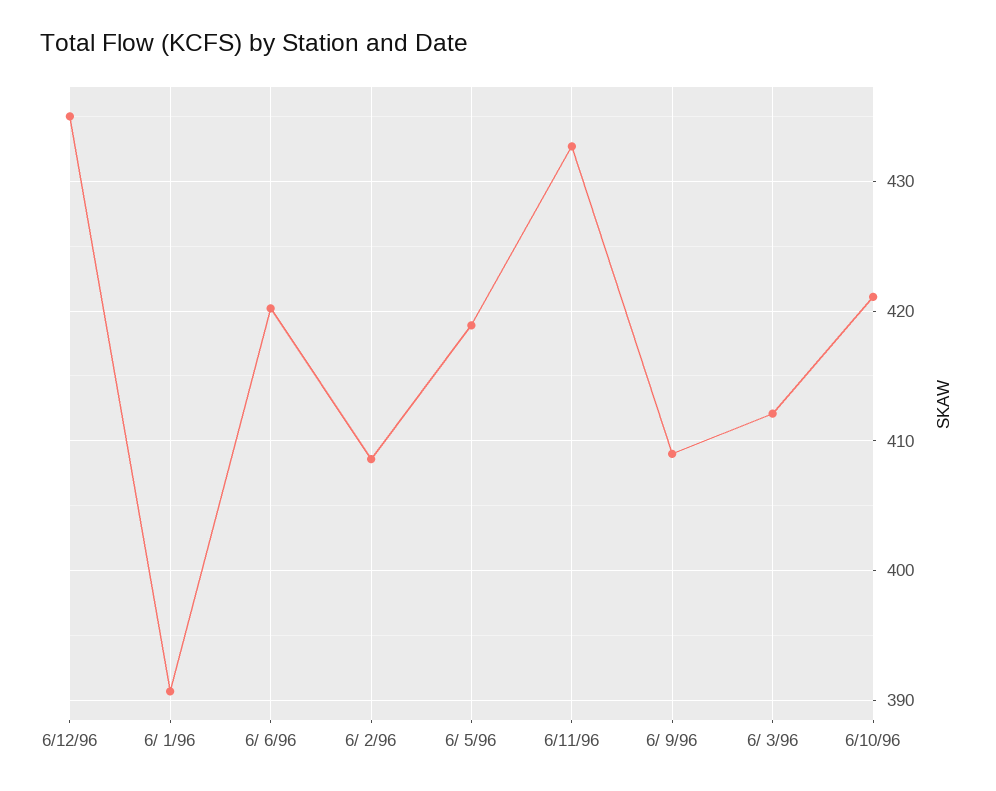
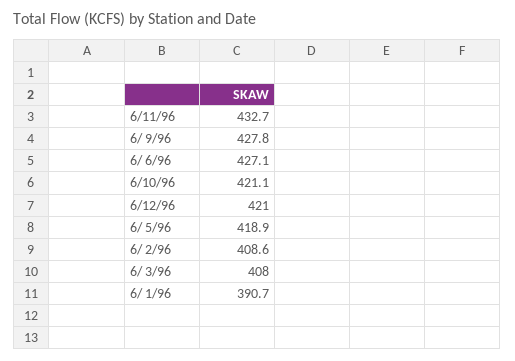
  {
-   "6/12/96": 435,
+   "6/12/96": 421,
    "6/ 1/96": 390.7,
-   "6/ 6/96": 420,
+   "6/ 6/96": 427.1,
    "6/ 2/96": 408.6,
    "6/ 5/96": 418.9,
    "6/11/96": 432.7,
-   "6/ 9/96": 409,
+   "6/ 9/96": 427.8,
-   "6/ 3/96": 412,
+   "6/ 3/96": 408,
    "6/10/96": 421.1
  }

